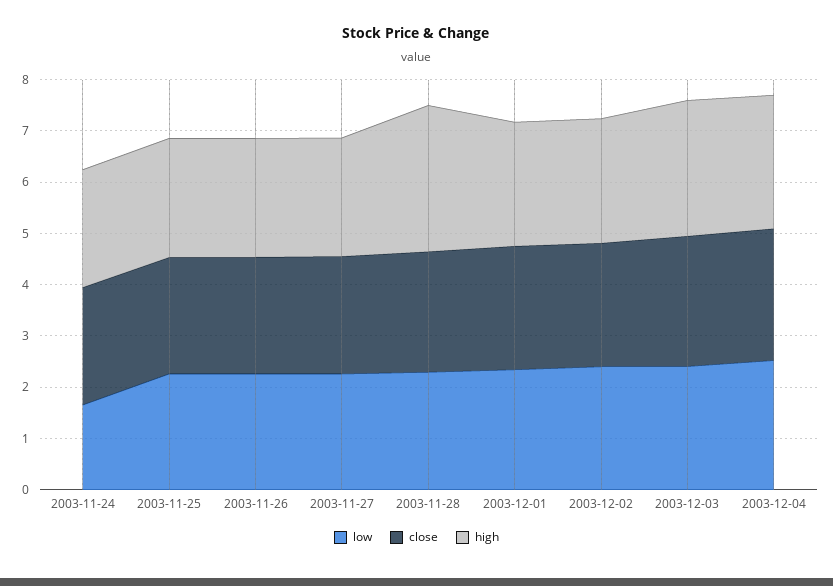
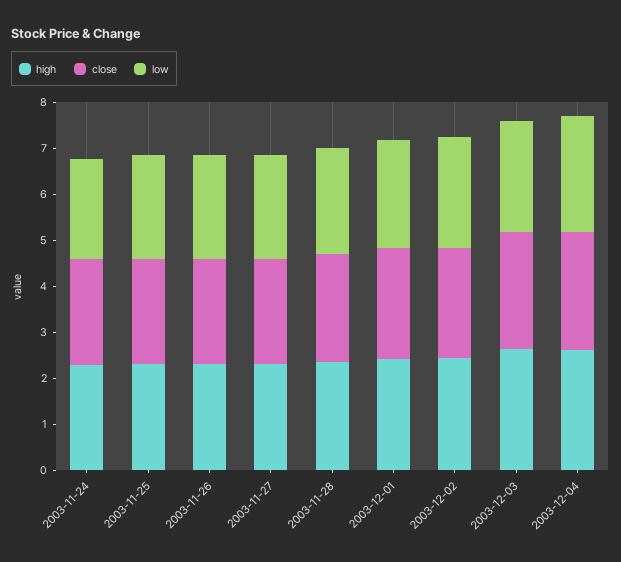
  {
    "low": {
-     "2003-11-24": 1.6,
+     "2003-11-24": 2.2,
      "2003-11-25": 2.2,
      "2003-11-26": 2.2,
      "2003-11-27": 2.2,
      "2003-11-28": 2.2,
      "2003-12-01": 2.4,
      "2003-12-02": 2.4,
      "2003-12-03": 2.4,
      "2003-12-04": 2.6
    },
    "close": {
      "2003-11-24": 2.2,
      "2003-11-25": 2.2,
      "2003-11-26": 2.2,
      "2003-11-27": 2.2,
      "2003-11-28": 2.4,
      "2003-12-01": 2.4,
      "2003-12-02": 2.4,
      "2003-12-03": 2.6,
      "2003-12-04": 2.6
    },
    "high": {
      "2003-11-24": 2.2,
      "2003-11-25": 2.4,
      "2003-11-26": 2.4,
      "2003-11-27": 2.4,
-     "2003-11-28": 2.8,
+     "2003-11-28": 2.4,
      "2003-12-01": 2.4,
      "2003-12-02": 2.4,
      "2003-12-03": 2.6,
      "2003-12-04": 2.6
    }
  }

